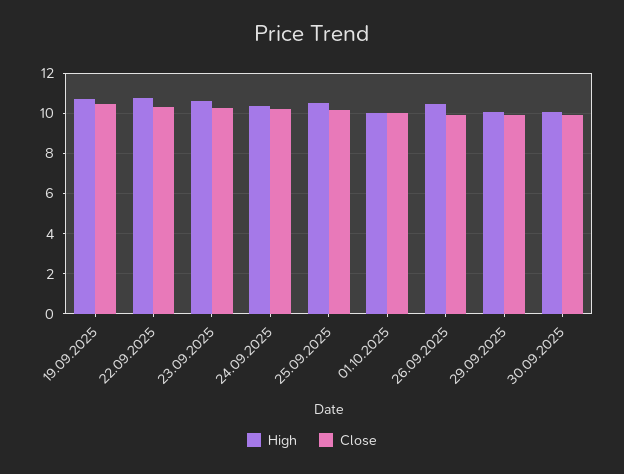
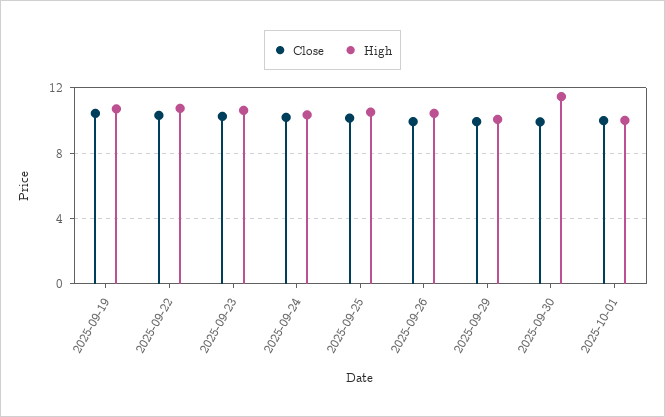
  {
    "High": {
      "19.09.2025": 10.5,
      "22.09.2025": 11,
      "23.09.2025": 10.5,
      "24.09.2025": 10.5,
      "25.09.2025": 10.5,
      "01.10.2025": 10,
      "26.09.2025": 10.5,
      "29.09.2025": 10,
-     "30.09.2025": 10
+     "30.09.2025": 11.5
    },
    "Close": {
      "19.09.2025": 10.5,
      "22.09.2025": 10.5,
      "23.09.2025": 10.5,
      "24.09.2025": 10,
      "25.09.2025": 10,
      "01.10.2025": 10,
      "26.09.2025": 10,
      "29.09.2025": 10,
      "30.09.2025": 10
    }
  }

